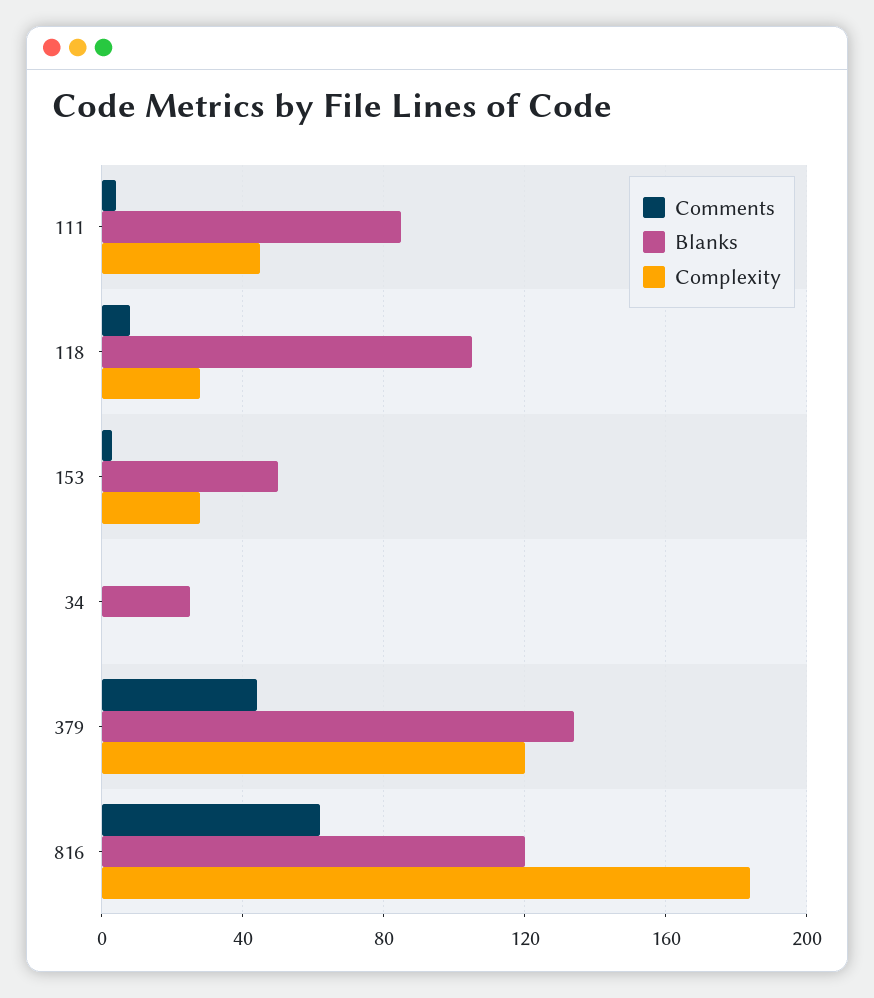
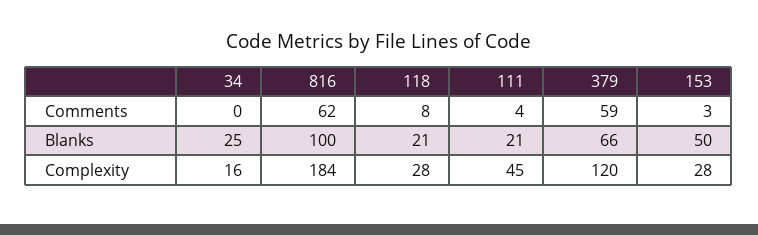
  {
    "Comments": {
      "111": 4,
      "118": 8,
      "153": 3,
      "34": 0,
-     "379": 45,
+     "379": 59,
      "816": 62
    },
    "Blanks": {
-     "111": 85,
+     "111": 21,
-     "118": 105,
+     "118": 21,
      "153": 50,
      "34": 25,
-     "379": 135,
+     "379": 66,
-     "816": 120
+     "816": 100
    },
    "Complexity": {
      "111": 45,
      "118": 28,
      "153": 28,
-     "34": 0,
+     "34": 16,
      "379": 120,
      "816": 184
    }
  }

